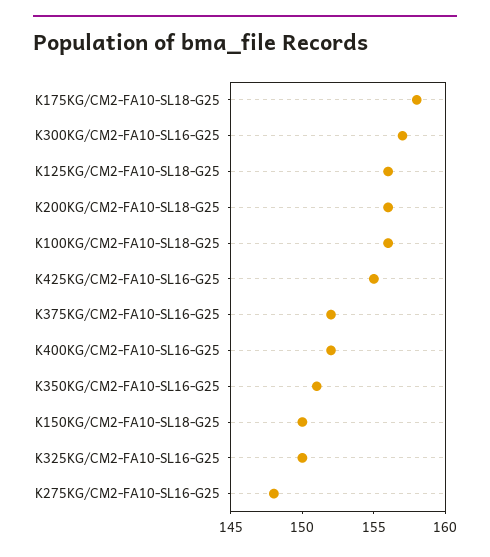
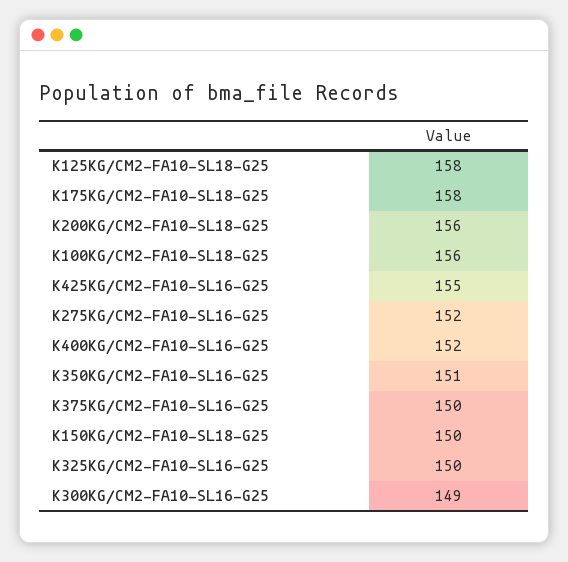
  {
    "K175KG/CM2-FA10-SL18-G25": 158,
-   "K300KG/CM2-FA10-SL16-G25": 157,
+   "K300KG/CM2-FA10-SL16-G25": 149,
-   "K125KG/CM2-FA10-SL18-G25": 156,
+   "K125KG/CM2-FA10-SL18-G25": 158,
    "K200KG/CM2-FA10-SL18-G25": 156,
    "K100KG/CM2-FA10-SL18-G25": 156,
    "K425KG/CM2-FA10-SL16-G25": 155,
-   "K375KG/CM2-FA10-SL16-G25": 152,
+   "K375KG/CM2-FA10-SL16-G25": 150,
    "K400KG/CM2-FA10-SL16-G25": 152,
    "K350KG/CM2-FA10-SL16-G25": 151,
    "K150KG/CM2-FA10-SL18-G25": 150,
    "K325KG/CM2-FA10-SL16-G25": 150,
-   "K275KG/CM2-FA10-SL16-G25": 148
+   "K275KG/CM2-FA10-SL16-G25": 152
  }

